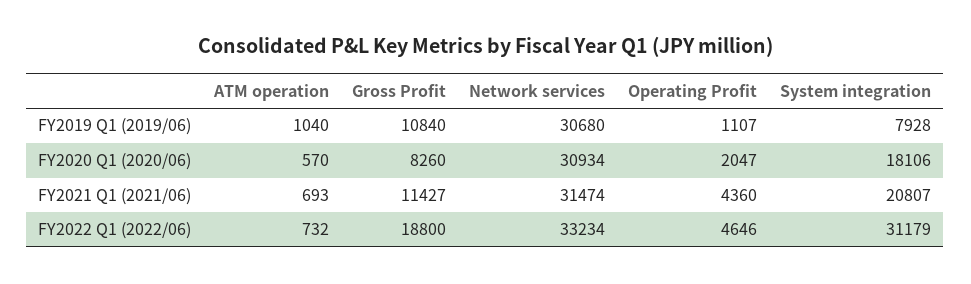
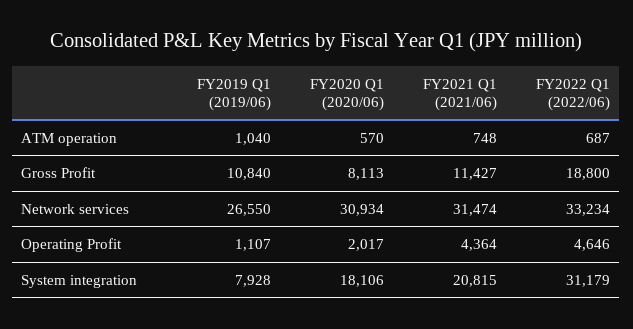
  {
    "ATM operation": {
      "FY2019 Q1 (2019/06)": 1040,
      "FY2020 Q1 (2020/06)": 570,
-     "FY2021 Q1 (2021/06)": 693,
+     "FY2021 Q1 (2021/06)": 748,
-     "FY2022 Q1 (2022/06)": 732
+     "FY2022 Q1 (2022/06)": 687
    },
    "Gross Profit": {
      "FY2019 Q1 (2019/06)": 10840,
-     "FY2020 Q1 (2020/06)": 8260,
+     "FY2020 Q1 (2020/06)": 8113,
      "FY2021 Q1 (2021/06)": 11427,
      "FY2022 Q1 (2022/06)": 18800
    },
    "Network services": {
-     "FY2019 Q1 (2019/06)": 30680,
+     "FY2019 Q1 (2019/06)": 26550,
      "FY2020 Q1 (2020/06)": 30934,
      "FY2021 Q1 (2021/06)": 31474,
      "FY2022 Q1 (2022/06)": 33234
    },
    "Operating Profit": {
      "FY2019 Q1 (2019/06)": 1107,
-     "FY2020 Q1 (2020/06)": 2047,
+     "FY2020 Q1 (2020/06)": 2017,
-     "FY2021 Q1 (2021/06)": 4360,
+     "FY2021 Q1 (2021/06)": 4364,
      "FY2022 Q1 (2022/06)": 4646
    },
    "System integration": {
      "FY2019 Q1 (2019/06)": 7928,
      "FY2020 Q1 (2020/06)": 18106,
-     "FY2021 Q1 (2021/06)": 20807,
+     "FY2021 Q1 (2021/06)": 20815,
      "FY2022 Q1 (2022/06)": 31179
    }
  }

